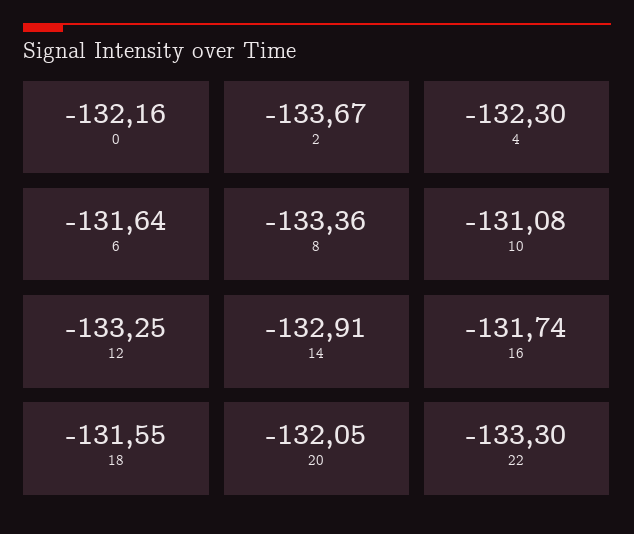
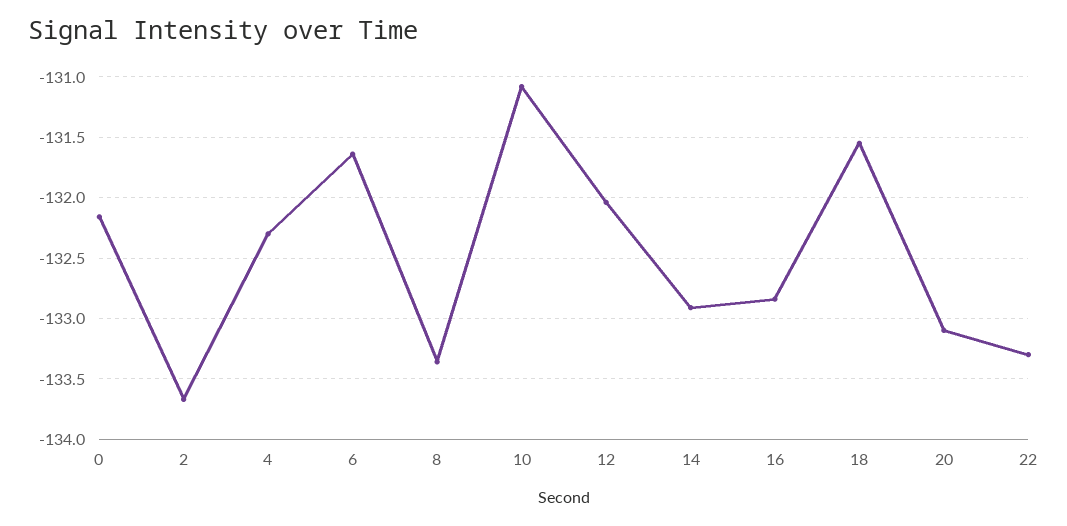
  {
    "0": -132.16,
    "2": -133.67,
    "4": -132.3,
    "6": -131.64,
    "8": -133.36,
    "10": -131.08,
-   "12": -133.25,
+   "12": -132.05,
    "14": -132.91,
-   "16": -131.74,
+   "16": -132.85,
    "18": -131.55,
-   "20": -132.05,
+   "20": -133.1,
    "22": -133.3
  }

